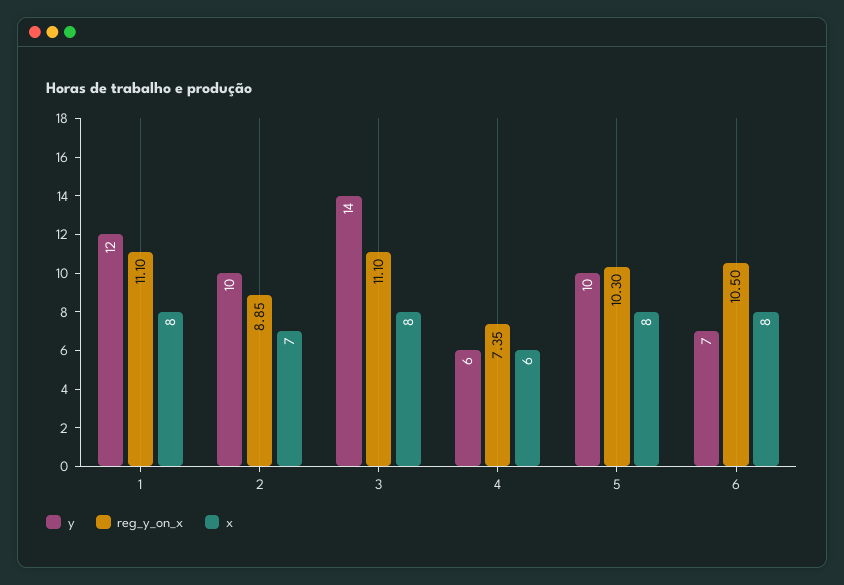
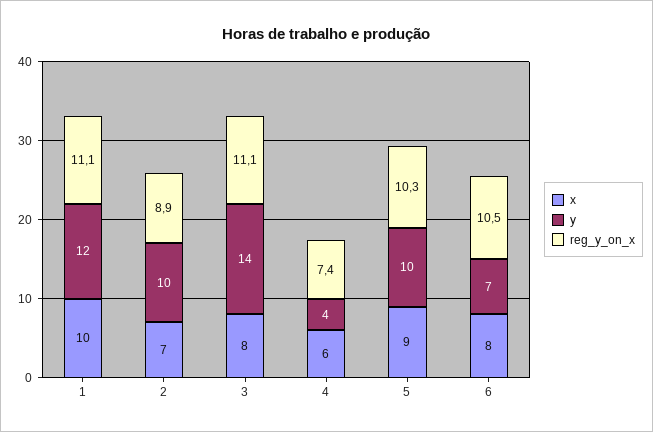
  {
    "y": {
      "1": 12,
      "2": 10,
      "3": 14,
-     "4": 6,
+     "4": 4,
      "5": 10,
      "6": 7
    },
    "reg_y_on_x": {
      "1": 11.1,
      "2": 8.85,
      "3": 11.1,
      "4": 7.35,
      "5": 10.3,
      "6": 10.5
    },
    "x": {
-     "1": 8,
+     "1": 10,
      "2": 7,
      "3": 8,
      "4": 6,
-     "5": 8,
+     "5": 9,
      "6": 8
    }
  }

